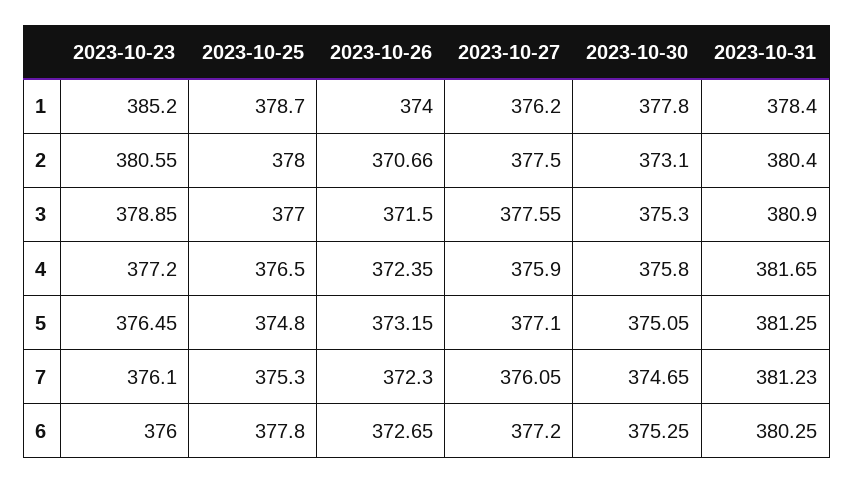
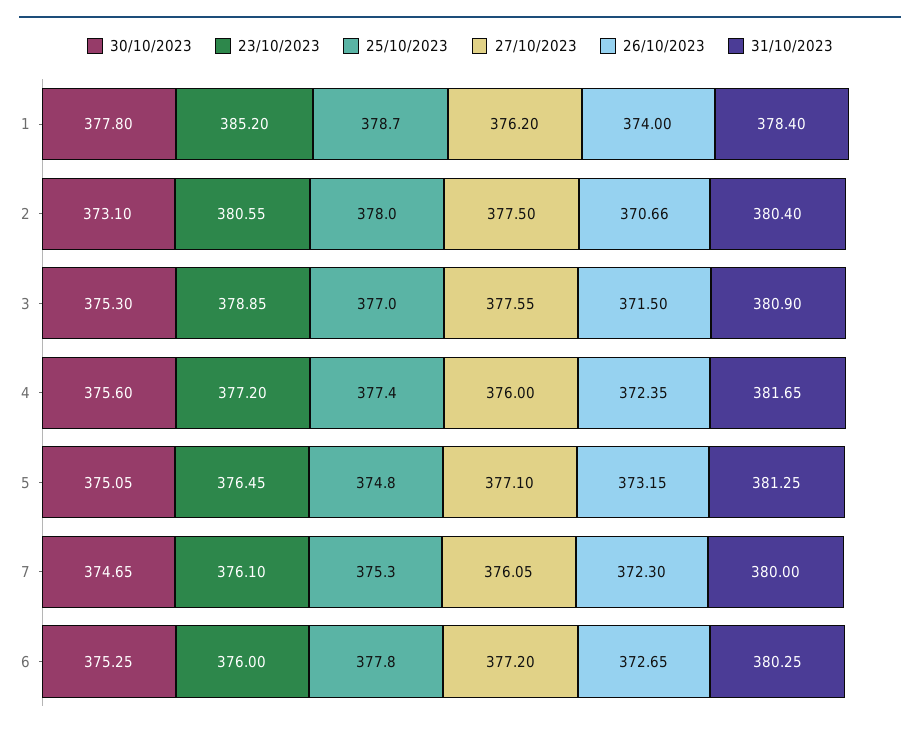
  {
    "2023-10-23": {
      "1": 385.2,
      "2": 380.55,
      "3": 378.85,
      "4": 377.2,
      "5": 376.45,
      "7": 376.1,
      "6": 376
    },
    "2023-10-25": {
      "1": 378.7,
      "2": 378,
      "3": 377,
-     "4": 376.5,
+     "4": 377.4,
      "5": 374.8,
      "7": 375.3,
      "6": 377.8
    },
    "2023-10-26": {
      "1": 374,
      "2": 370.66,
      "3": 371.5,
      "4": 372.35,
      "5": 373.15,
      "7": 372.3,
      "6": 372.65
    },
    "2023-10-27": {
      "1": 376.2,
      "2": 377.5,
      "3": 377.55,
-     "4": 375.9,
+     "4": 376,
      "5": 377.1,
      "7": 376.05,
      "6": 377.2
    },
    "2023-10-30": {
      "1": 377.8,
      "2": 373.1,
      "3": 375.3,
-     "4": 375.8,
+     "4": 375.6,
      "5": 375.05,
      "7": 374.65,
      "6": 375.25
    },
    "2023-10-31": {
      "1": 378.4,
      "2": 380.4,
      "3": 380.9,
      "4": 381.65,
      "5": 381.25,
-     "7": 381.23,
+     "7": 380,
      "6": 380.25
    }
  }

